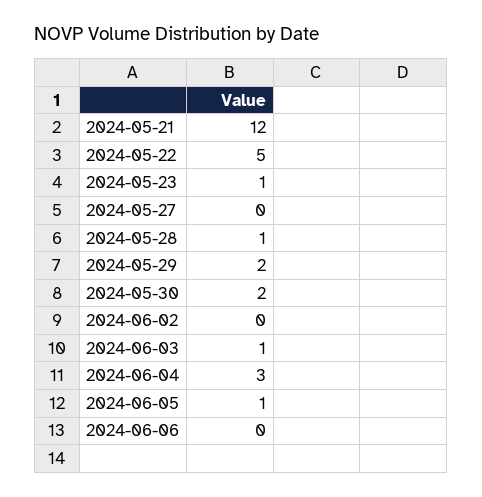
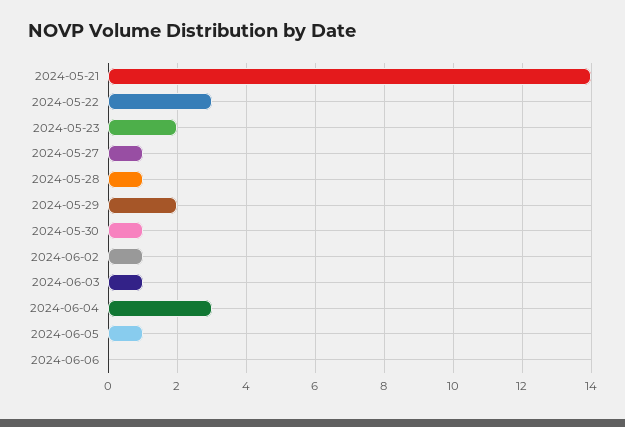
  {
-   "2024-05-21": 12,
+   "2024-05-21": 14,
-   "2024-05-22": 5,
+   "2024-05-22": 3,
-   "2024-05-23": 1,
+   "2024-05-23": 2,
-   "2024-05-27": 0,
+   "2024-05-27": 1,
    "2024-05-28": 1,
    "2024-05-29": 2,
-   "2024-05-30": 2,
+   "2024-05-30": 1,
-   "2024-06-02": 0,
+   "2024-06-02": 1,
    "2024-06-03": 1,
    "2024-06-04": 3,
    "2024-06-05": 1,
    "2024-06-06": 0
  }

